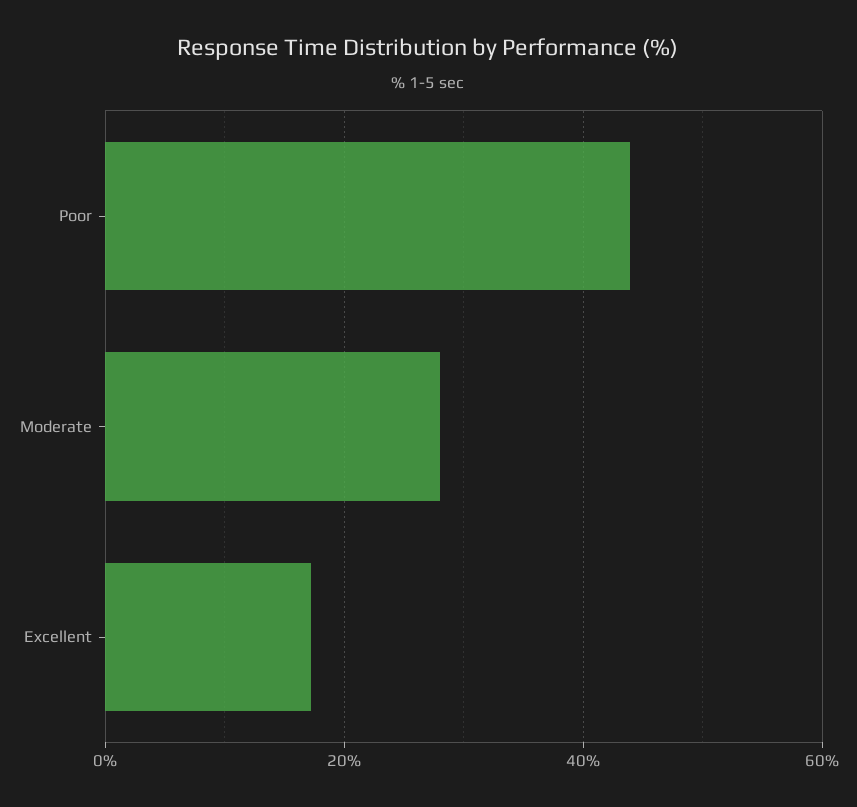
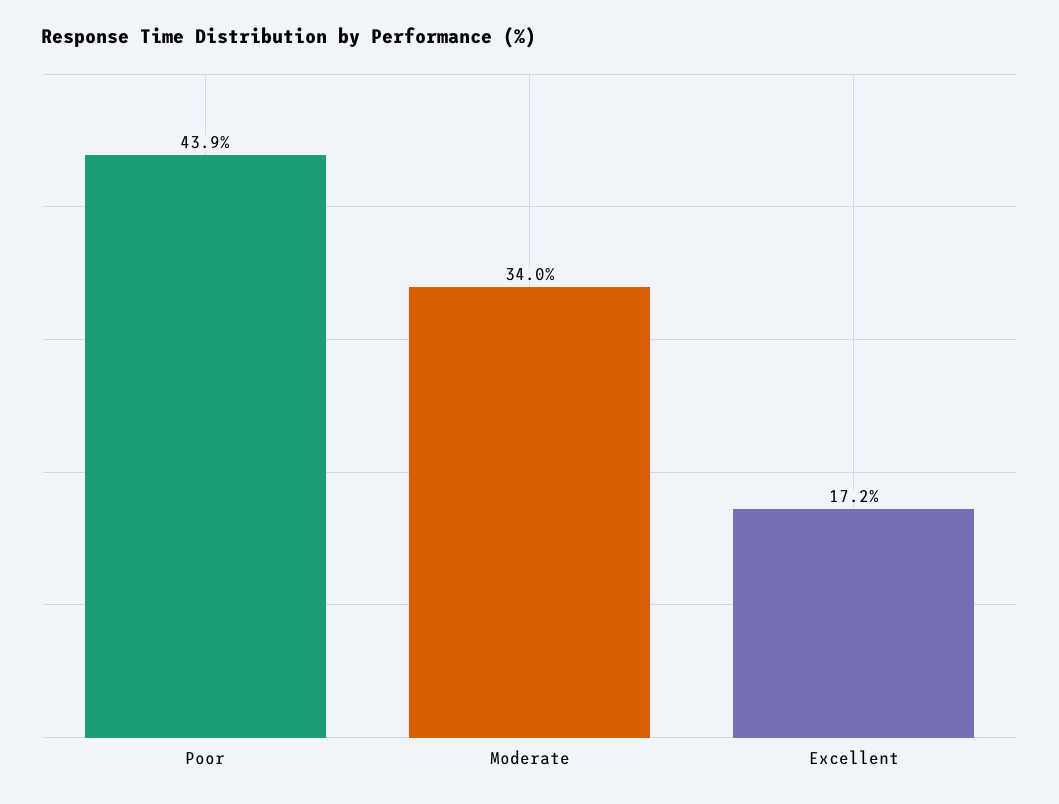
  {
    "Poor": 43.9,
-   "Moderate": 28,
+   "Moderate": 34,
    "Excellent": 17.2
  }

